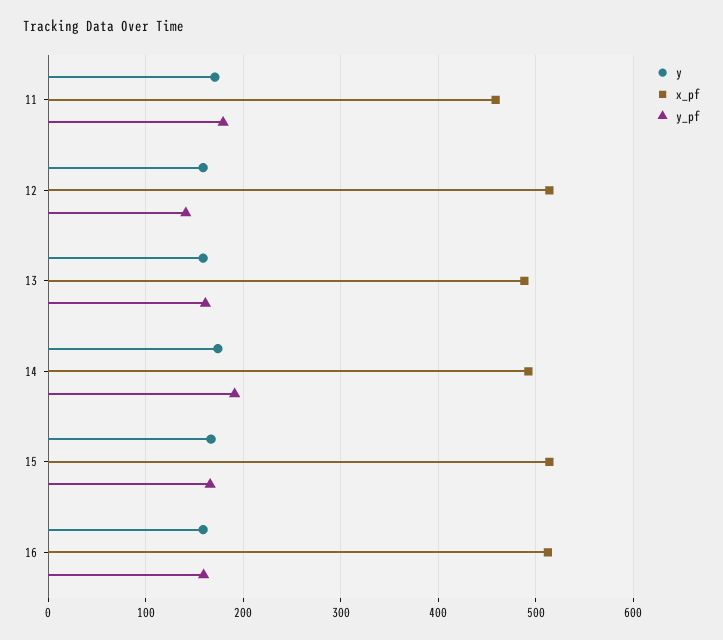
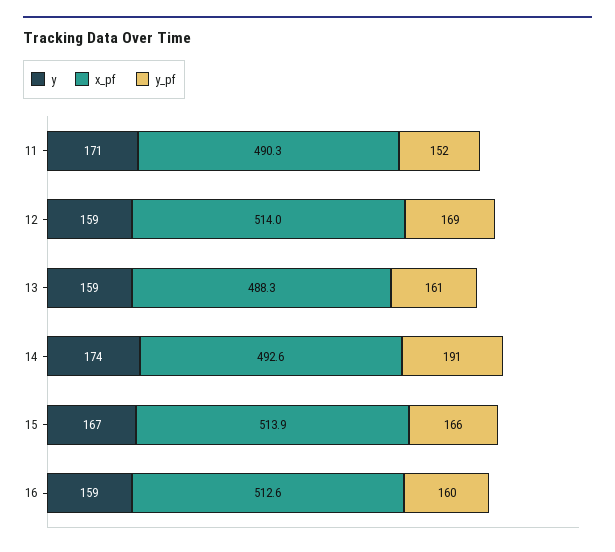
  {
    "y": {
      "11": 171,
      "12": 159,
      "13": 159,
      "14": 174,
      "15": 167,
      "16": 159
    },
    "x_pf": {
-     "11": 460,
+     "11": 490.3,
      "12": 514,
      "13": 488.3,
      "14": 492.6,
      "15": 513.9,
      "16": 512.6
    },
    "y_pf": {
-     "11": 180,
+     "11": 152,
-     "12": 140,
+     "12": 169,
      "13": 161,
      "14": 191,
      "15": 166,
      "16": 160
    }
  }

